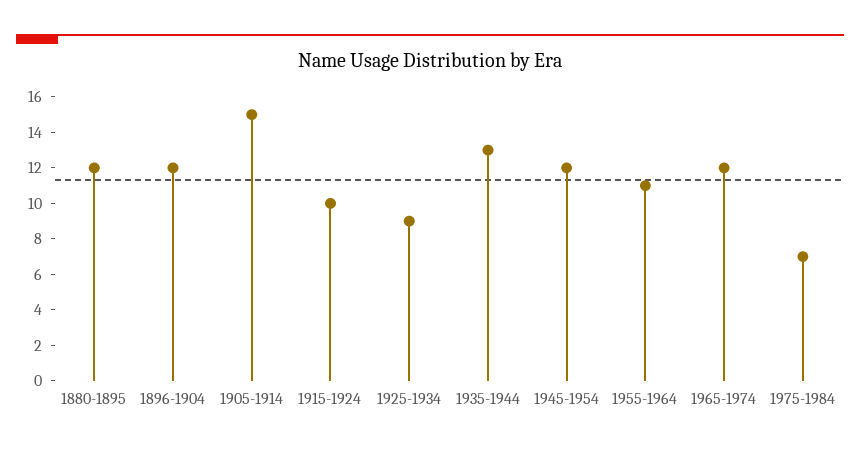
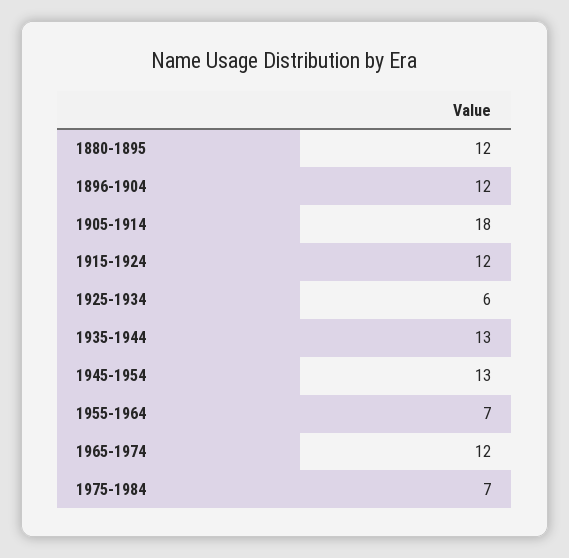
  {
    "1880-1895": 12,
    "1896-1904": 12,
-   "1905-1914": 15,
+   "1905-1914": 18,
-   "1915-1924": 10,
+   "1915-1924": 12,
-   "1925-1934": 9,
+   "1925-1934": 6,
    "1935-1944": 13,
-   "1945-1954": 12,
+   "1945-1954": 13,
-   "1955-1964": 11,
+   "1955-1964": 7,
    "1965-1974": 12,
    "1975-1984": 7
  }

